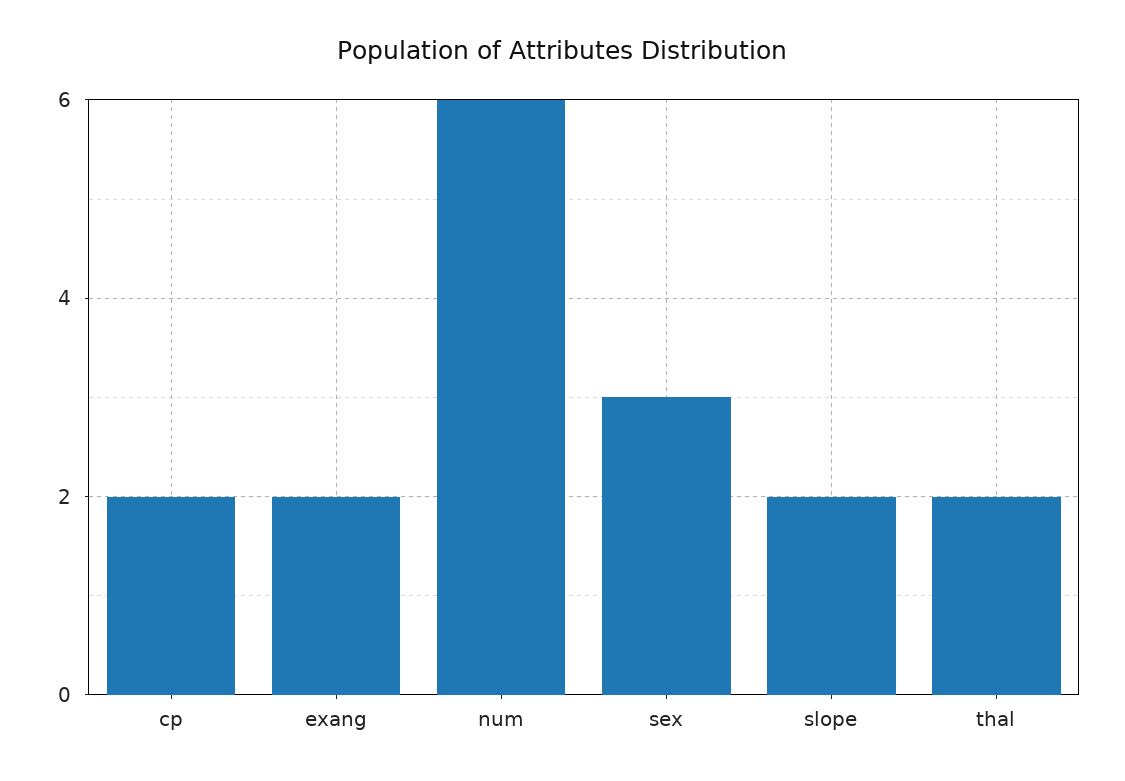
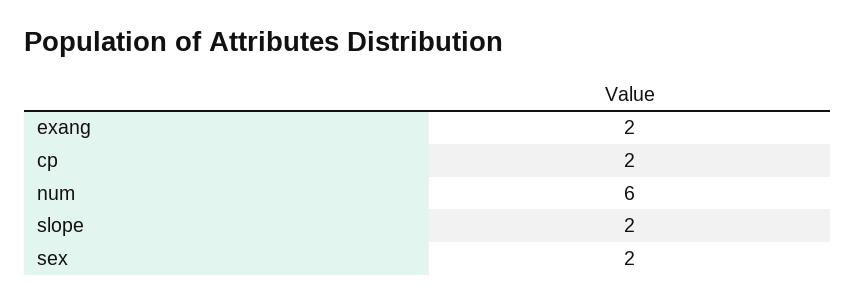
  {
    "cp": 2,
    "exang": 2,
    "num": 6,
-   "sex": 3,
+   "sex": 2,
-   "slope": 2,
+   "slope": 2
-   "thal": 2
  }

